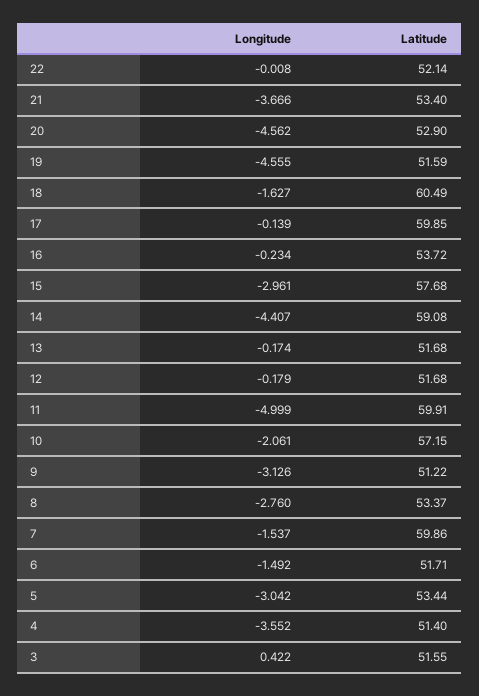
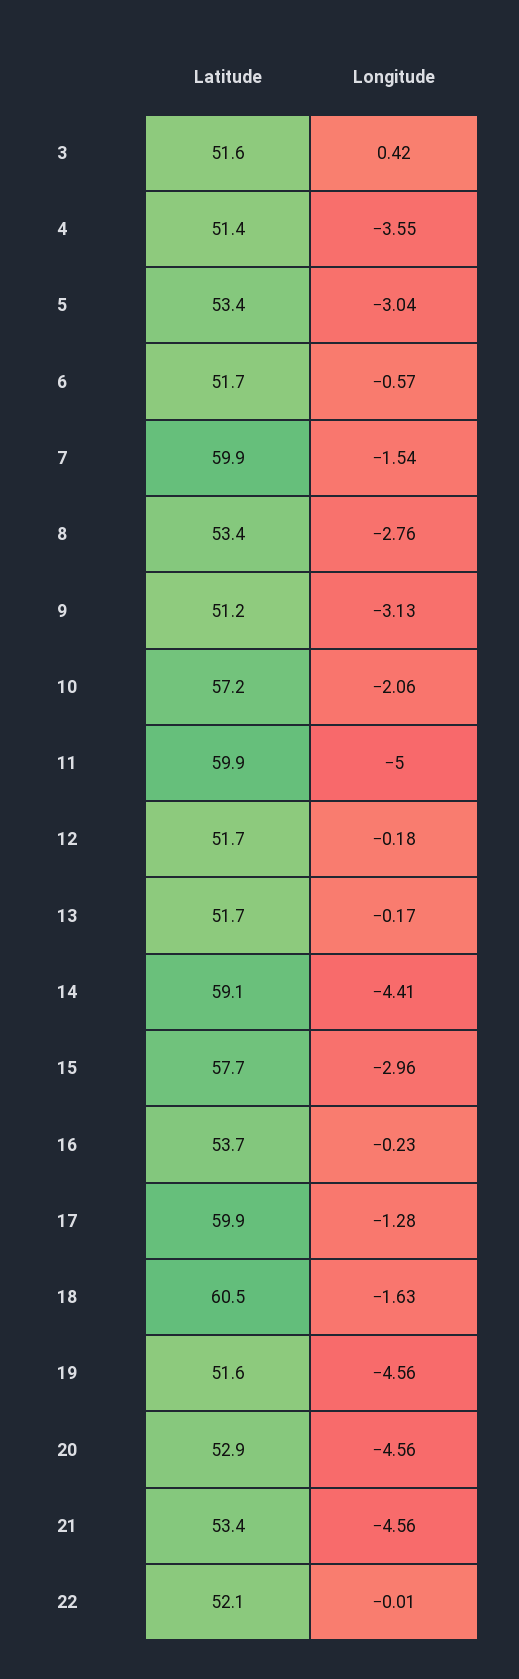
  {
    "Longitude": {
      "22": -0.008,
-     "21": -3.666,
+     "21": -4.56,
      "20": -4.562,
      "19": -4.555,
      "18": -1.627,
-     "17": -0.139,
+     "17": -1.28,
      "16": -0.234,
      "15": -2.961,
      "14": -4.407,
      "13": -0.174,
      "12": -0.179,
      "11": -4.999,
      "10": -2.061,
      "9": -3.126,
      "8": -2.76,
      "7": -1.537,
-     "6": -1.492,
+     "6": -0.57,
      "5": -3.042,
      "4": -3.552,
      "3": 0.422
    },
    "Latitude": {
      "22": 52.14,
      "21": 53.4,
      "20": 52.9,
      "19": 51.59,
      "18": 60.49,
      "17": 59.85,
      "16": 53.72,
      "15": 57.68,
      "14": 59.08,
      "13": 51.68,
      "12": 51.68,
      "11": 59.91,
      "10": 57.15,
      "9": 51.22,
      "8": 53.37,
      "7": 59.86,
      "6": 51.71,
      "5": 53.44,
      "4": 51.4,
      "3": 51.55
    }
  }

